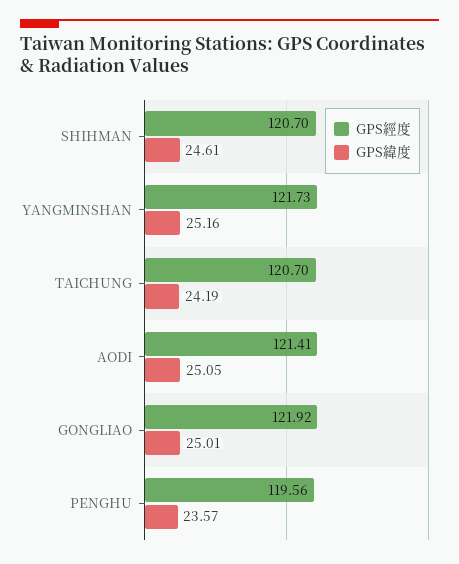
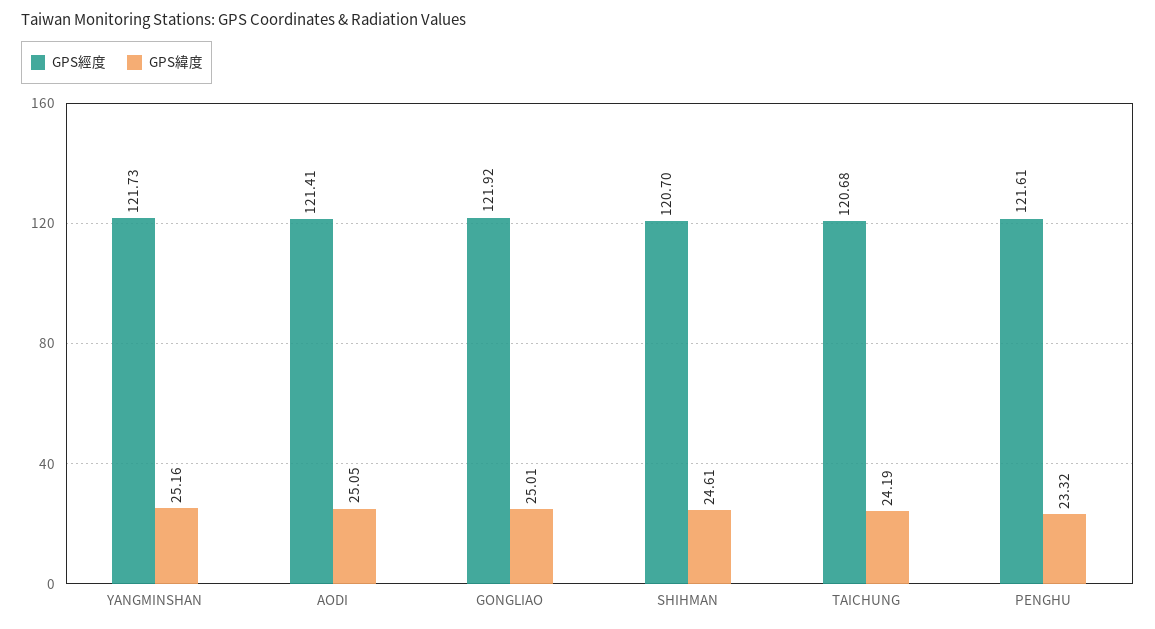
  {
    "GPS經度": {
      "SHIHMAN": 120.7,
      "YANGMINSHAN": 121.73,
-     "TAICHUNG": 120.7,
+     "TAICHUNG": 120.68,
      "AODI": 121.41,
      "GONGLIAO": 121.92,
-     "PENGHU": 119.56
+     "PENGHU": 121.61
    },
    "GPS緯度": {
      "SHIHMAN": 24.61,
      "YANGMINSHAN": 25.16,
      "TAICHUNG": 24.19,
      "AODI": 25.05,
      "GONGLIAO": 25.01,
-     "PENGHU": 23.57
+     "PENGHU": 23.32
    }
  }

